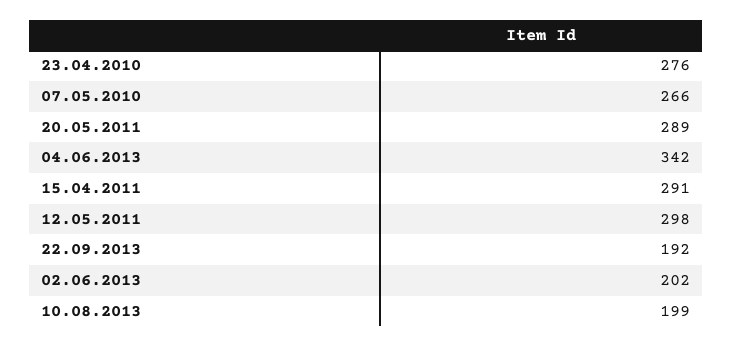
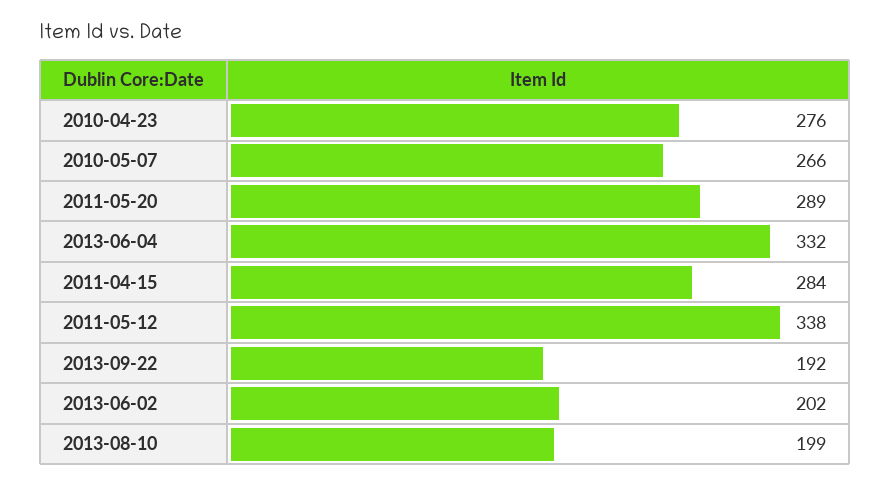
  {
    "23.04.2010": 276,
    "07.05.2010": 266,
    "20.05.2011": 289,
-   "04.06.2013": 342,
+   "04.06.2013": 332,
-   "15.04.2011": 291,
+   "15.04.2011": 284,
-   "12.05.2011": 298,
+   "12.05.2011": 338,
    "22.09.2013": 192,
    "02.06.2013": 202,
    "10.08.2013": 199
  }

